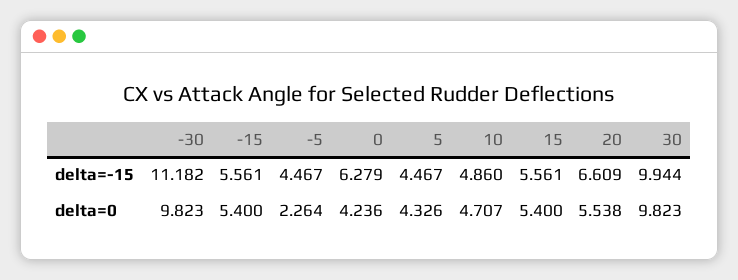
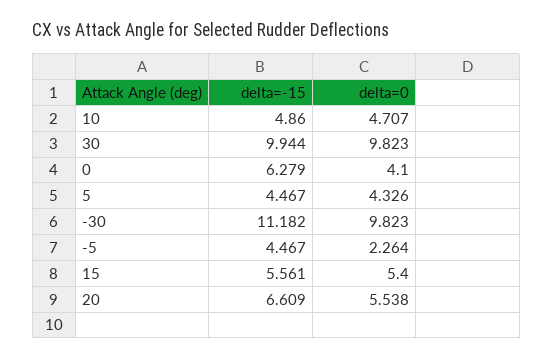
  {
    "-30": {
      "delta=-15": 11.182,
      "delta=0": 9.823
    },
-   "-15": {
-     "delta=-15": 5.561,
-     "delta=0": 5.4
-   },
    "-5": {
      "delta=-15": 4.467,
      "delta=0": 2.264
    },
    "0": {
      "delta=-15": 6.279,
-     "delta=0": 4.236
+     "delta=0": 4.1
    },
    "5": {
      "delta=-15": 4.467,
      "delta=0": 4.326
    },
    "10": {
      "delta=-15": 4.86,
      "delta=0": 4.707
    },
    "15": {
      "delta=-15": 5.561,
      "delta=0": 5.4
    },
    "20": {
      "delta=-15": 6.609,
      "delta=0": 5.538
    },
    "30": {
      "delta=-15": 9.944,
      "delta=0": 9.823
    }
  }

